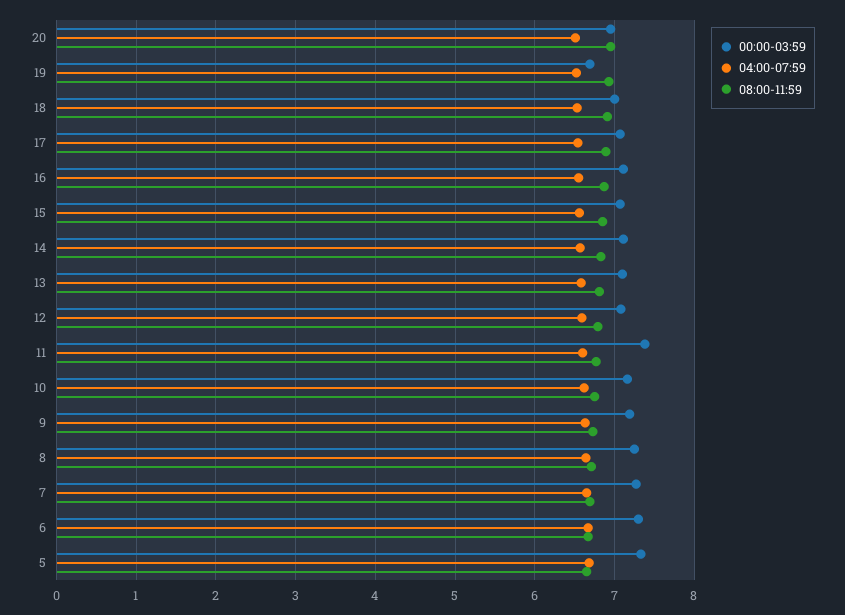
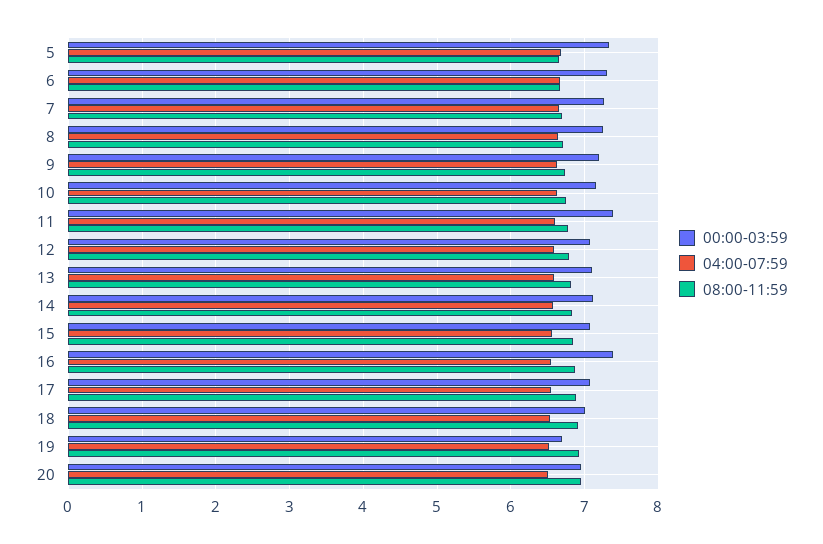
  {
    "00:00-03:59": {
      "20": 7,
      "19": 6.7,
      "18": 7,
      "17": 7.1,
-     "16": 7.1,
+     "16": 7.4,
      "15": 7.1,
      "14": 7.1,
      "13": 7.1,
      "12": 7.1,
      "11": 7.4,
      "10": 7.2,
      "9": 7.2,
      "8": 7.3,
      "7": 7.3,
      "6": 7.3,
      "5": 7.3
    },
    "04:00-07:59": {
      "20": 6.5,
      "19": 6.5,
      "18": 6.5,
      "17": 6.5,
      "16": 6.6,
      "15": 6.6,
      "14": 6.6,
      "13": 6.6,
      "12": 6.6,
      "11": 6.6,
      "10": 6.6,
      "9": 6.6,
      "8": 6.6,
      "7": 6.7,
      "6": 6.7,
      "5": 6.7
    },
    "08:00-11:59": {
      "20": 7,
      "19": 6.9,
      "18": 6.9,
      "17": 6.9,
      "16": 6.9,
      "15": 6.9,
      "14": 6.8,
      "13": 6.8,
      "12": 6.8,
      "11": 6.8,
      "10": 6.8,
      "9": 6.7,
      "8": 6.7,
      "7": 6.7,
      "6": 6.7,
      "5": 6.7
    }
  }

